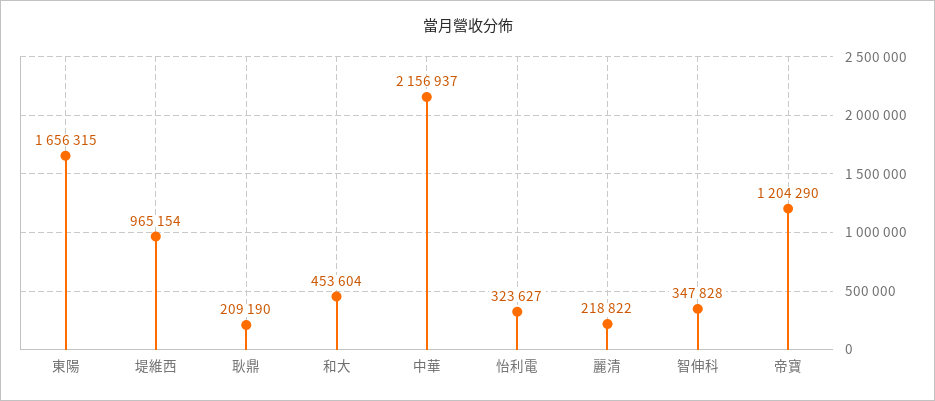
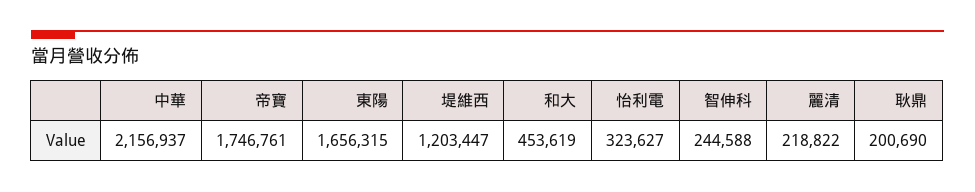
  {
    "東陽": 1656315,
-   "堤維西": 965154,
+   "堤維西": 1203447,
-   "耿鼎": 209190,
+   "耿鼎": 200690,
-   "和大": 453604,
+   "和大": 453619,
    "中華": 2156937,
    "怡利電": 323627,
    "麗清": 218822,
-   "智伸科": 347828,
+   "智伸科": 244588,
-   "帝寶": 1204290
+   "帝寶": 1746761
  }

